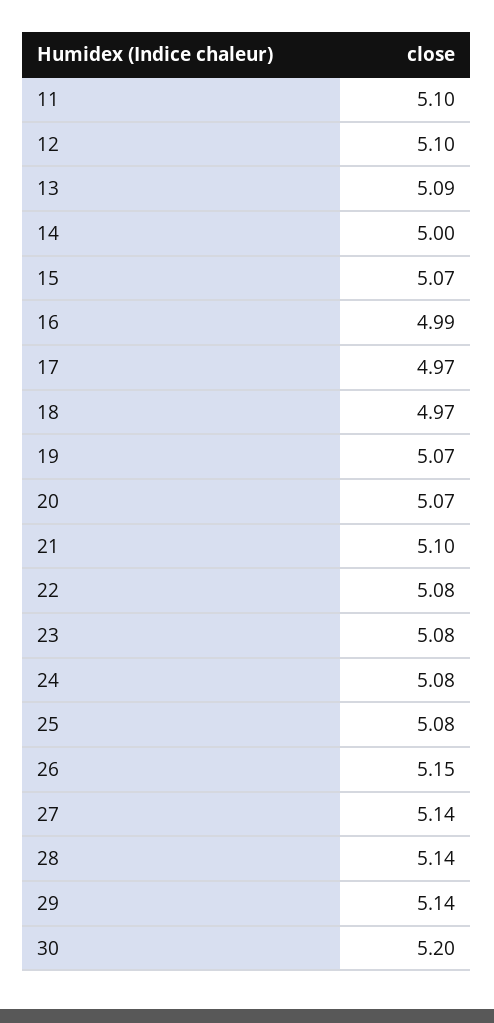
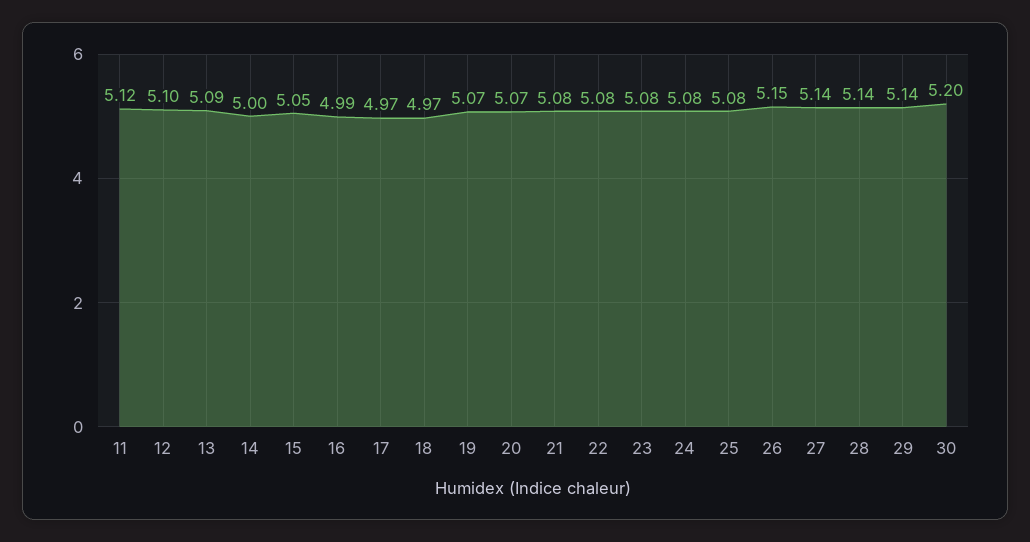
  {
-   "11": 5.1,
+   "11": 5.12,
    "12": 5.1,
    "13": 5.09,
    "14": 5,
-   "15": 5.07,
+   "15": 5.05,
    "16": 4.99,
    "17": 4.97,
    "18": 4.97,
    "19": 5.07,
    "20": 5.07,
-   "21": 5.1,
+   "21": 5.08,
    "22": 5.08,
    "23": 5.08,
    "24": 5.08,
    "25": 5.08,
    "26": 5.15,
    "27": 5.14,
    "28": 5.14,
    "29": 5.14,
    "30": 5.2
  }

